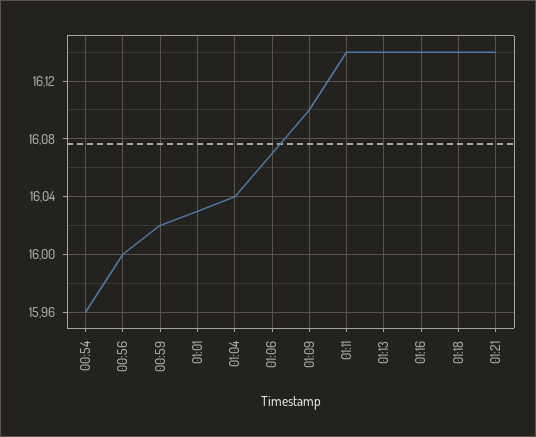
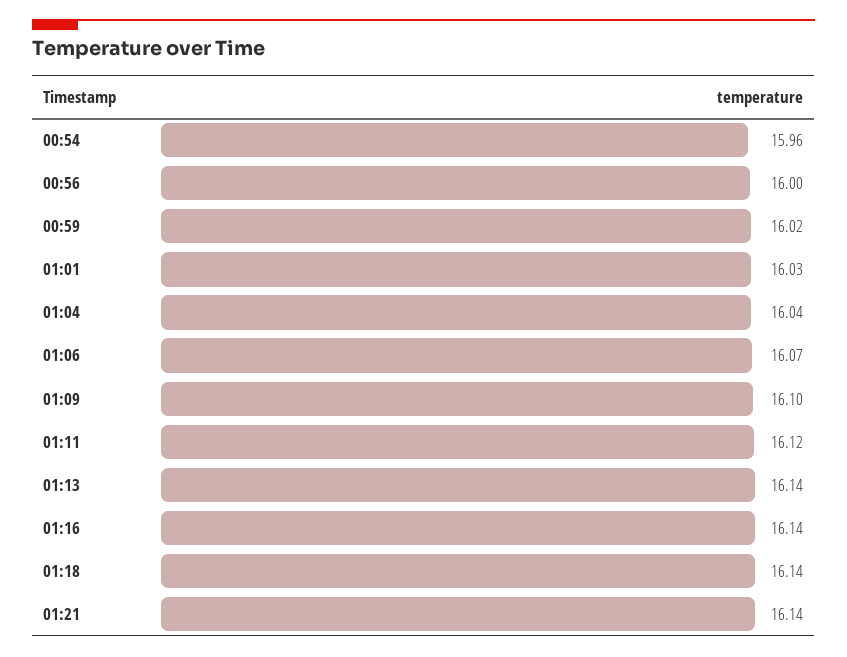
  {
    "00:54": 15.96,
    "00:56": 16,
    "00:59": 16.02,
    "01:01": 16.03,
    "01:04": 16.04,
    "01:06": 16.07,
    "01:09": 16.1,
-   "01:11": 16.14,
+   "01:11": 16.12,
    "01:13": 16.14,
    "01:16": 16.14,
    "01:18": 16.14,
    "01:21": 16.14
  }

